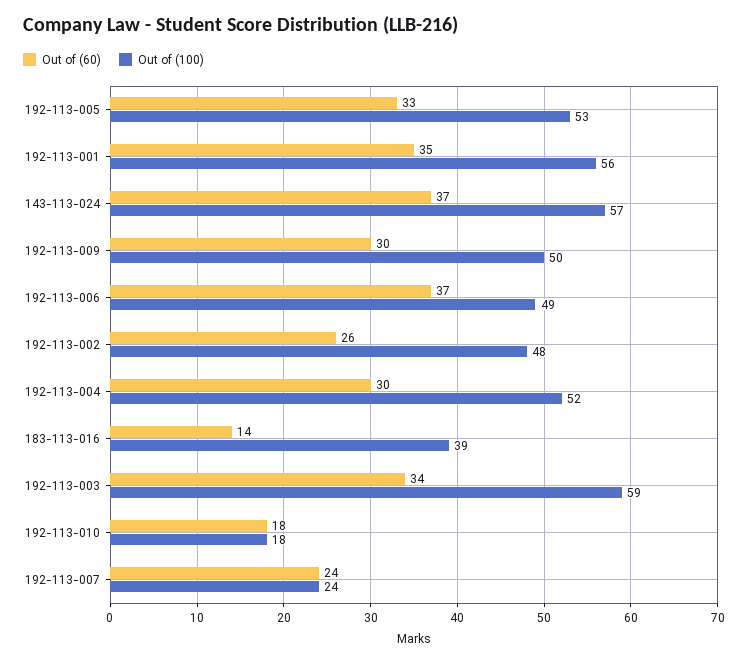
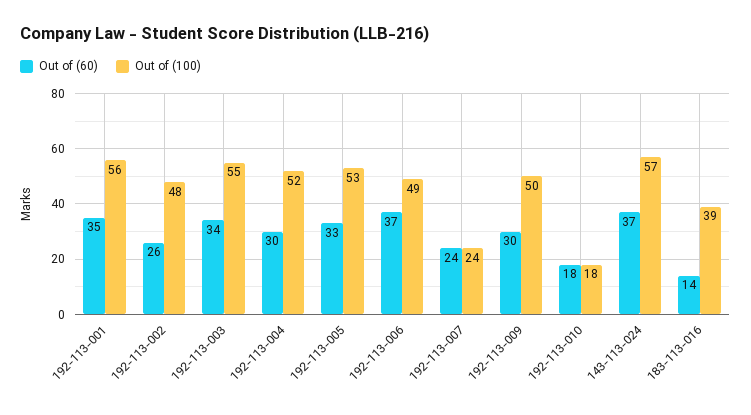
  {
    "Out of (60)": {
      "192-113-005": 33,
      "192-113-001": 35,
      "143-113-024": 37,
      "192-113-009": 30,
      "192-113-006": 37,
      "192-113-002": 26,
      "192-113-004": 30,
      "183-113-016": 14,
      "192-113-003": 34,
      "192-113-010": 18,
      "192-113-007": 24
    },
    "Out of (100)": {
      "192-113-005": 53,
      "192-113-001": 56,
      "143-113-024": 57,
      "192-113-009": 50,
      "192-113-006": 49,
      "192-113-002": 48,
      "192-113-004": 52,
      "183-113-016": 39,
-     "192-113-003": 59,
+     "192-113-003": 55,
      "192-113-010": 18,
      "192-113-007": 24
    }
  }

